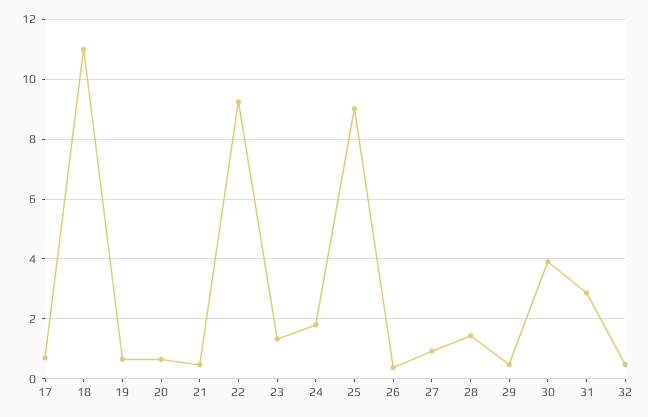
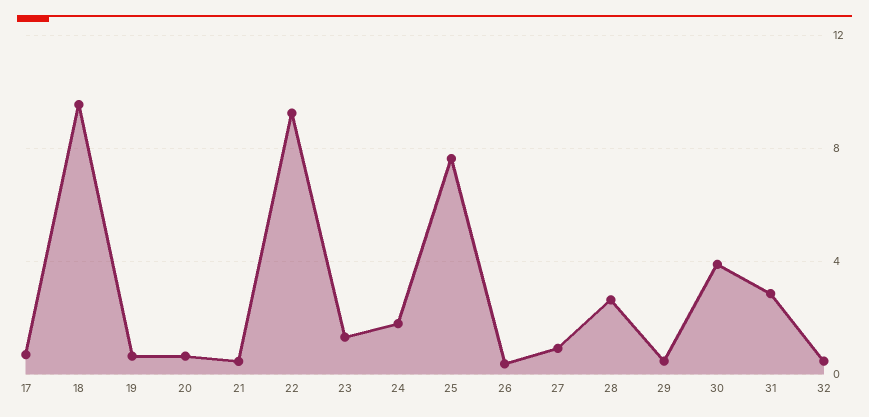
  {
    "17": 0.75,
-   "18": 11,
+   "18": 9.5,
    "19": 0.75,
    "20": 0.75,
    "21": 0.5,
    "22": 9.25,
    "23": 1.25,
    "24": 1.75,
-   "25": 9,
+   "25": 7.5,
    "26": 0.25,
    "27": 1,
-   "28": 1.5,
+   "28": 2.5,
    "29": 0.5,
    "30": 4,
    "31": 2.75,
    "32": 0.5
  }

